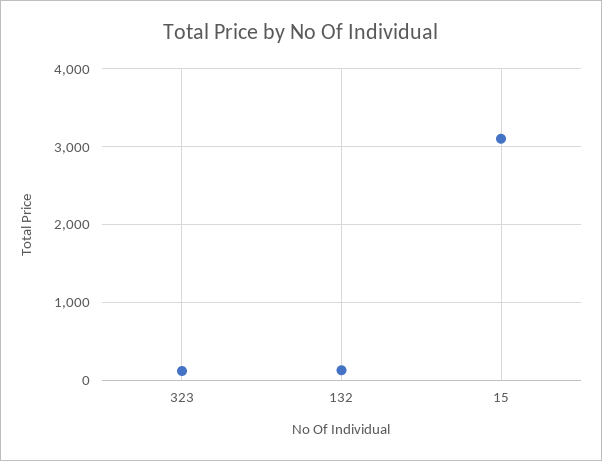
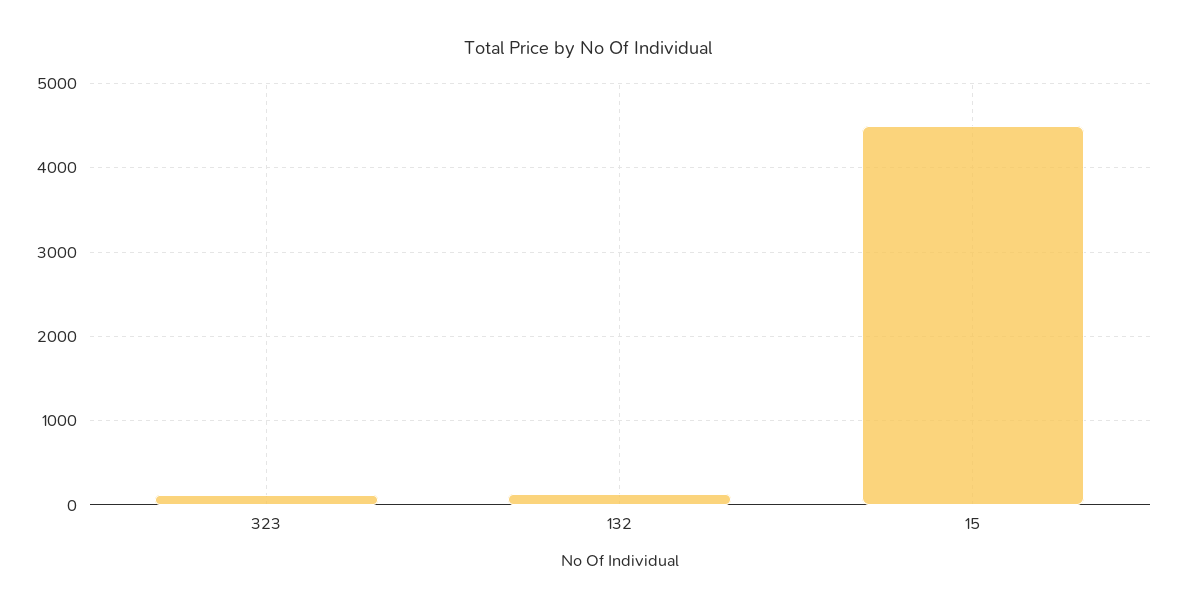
  {
    "323": 100,
    "132": 100,
-   "15": 3100
+   "15": 4500
  }

